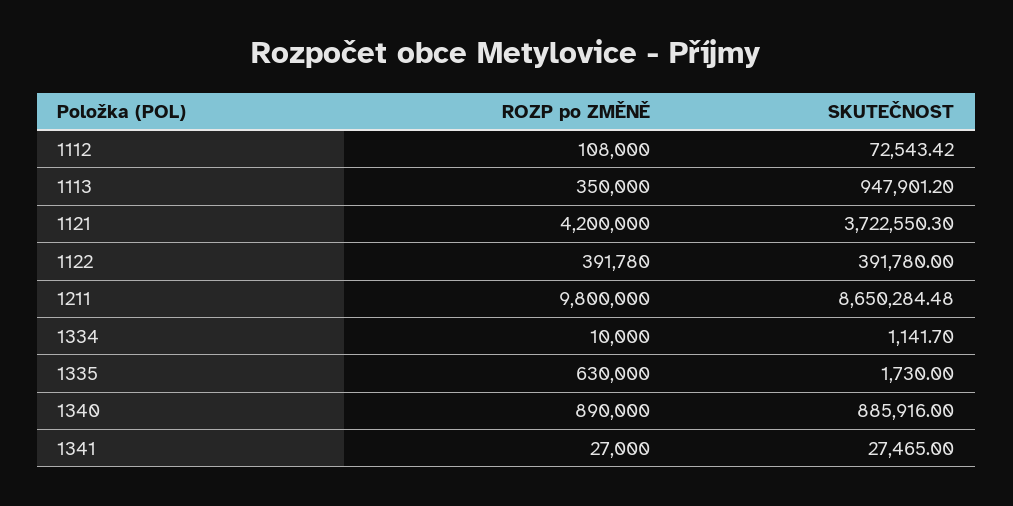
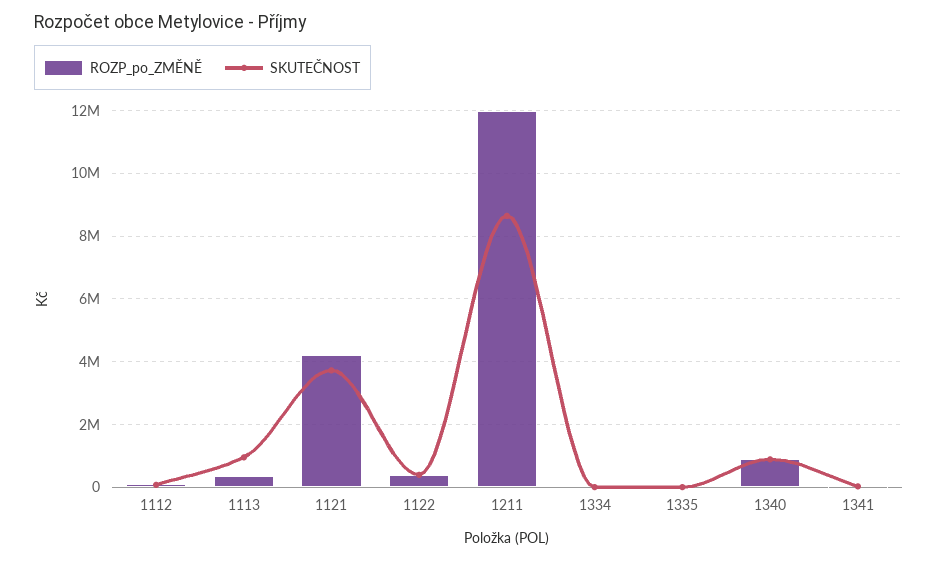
  {
    "ROZP po ZMĚNĚ": {
      "1112": 108000,
      "1113": 350000,
      "1121": 4200000,
      "1122": 391780,
-     "1211": 9800000,
+     "1211": 12000000,
      "1334": 10000,
-     "1335": 630000,
+     "1335": 0,
      "1340": 890000,
      "1341": 27000
    },
    "SKUTEČNOST": {
      "1112": 72543.42,
      "1113": 947901.2,
      "1121": 3722550.3,
      "1122": 391780,
      "1211": 8650284.48,
      "1334": 1141.7,
      "1335": 1730,
      "1340": 885916,
      "1341": 27465
    }
  }

